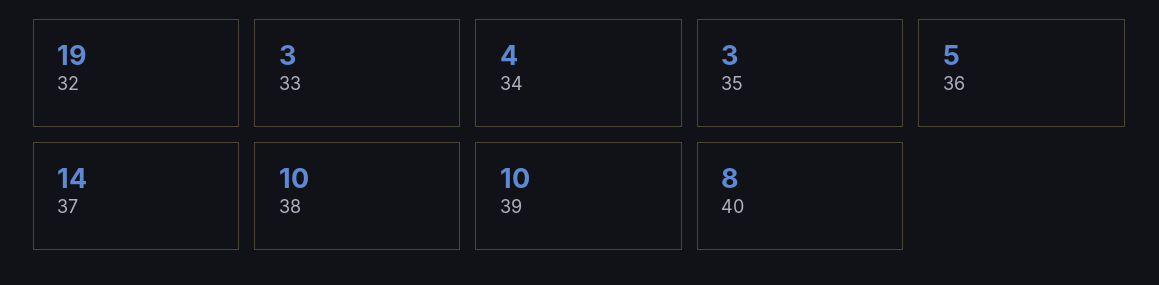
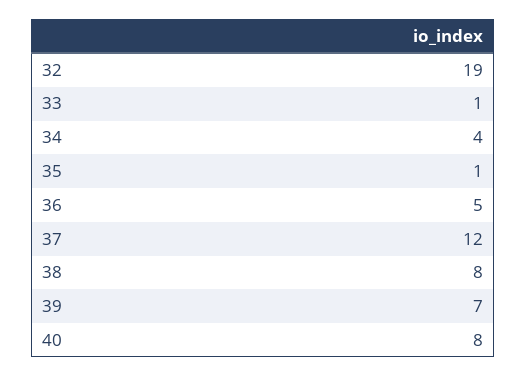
  {
    "32": 19,
-   "33": 3,
+   "33": 1,
    "34": 4,
-   "35": 3,
+   "35": 1,
    "36": 5,
-   "37": 14,
+   "37": 12,
-   "38": 10,
+   "38": 8,
-   "39": 10,
+   "39": 7,
    "40": 8
  }

